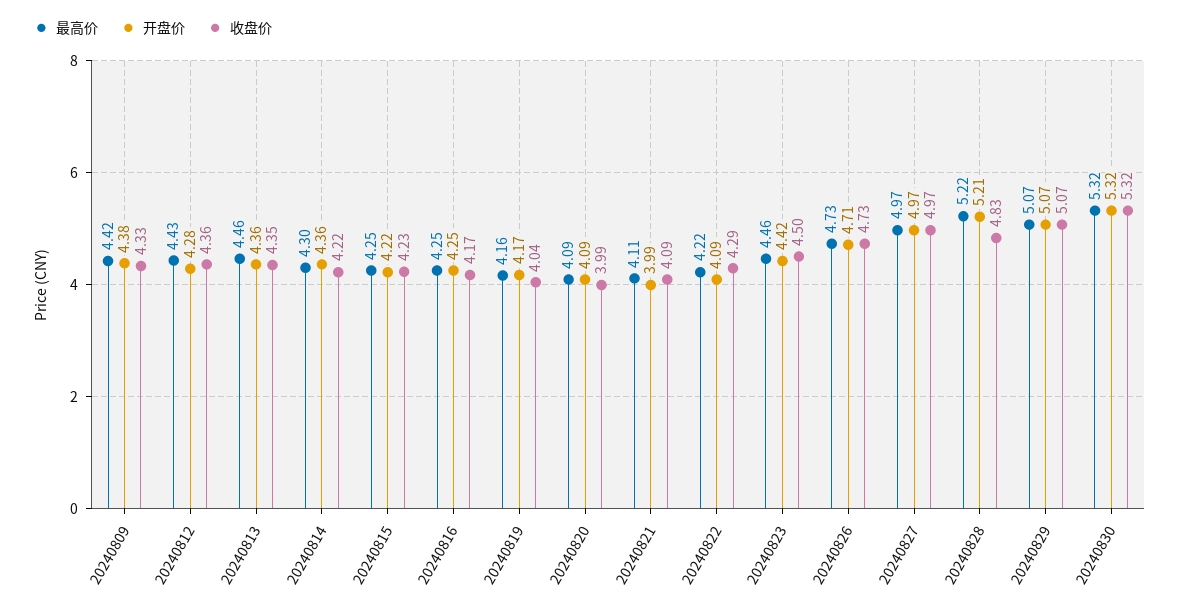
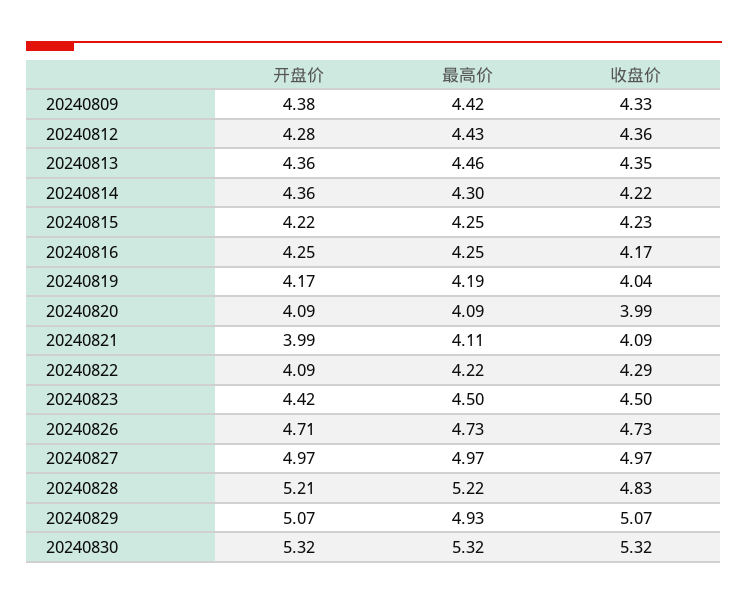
  {
    "最高价": {
      "20240809": 4.42,
      "20240812": 4.43,
      "20240813": 4.46,
      "20240814": 4.3,
      "20240815": 4.25,
      "20240816": 4.25,
-     "20240819": 4.16,
+     "20240819": 4.19,
      "20240820": 4.09,
      "20240821": 4.11,
      "20240822": 4.22,
-     "20240823": 4.46,
+     "20240823": 4.5,
      "20240826": 4.73,
      "20240827": 4.97,
      "20240828": 5.22,
-     "20240829": 5.07,
+     "20240829": 4.93,
      "20240830": 5.32
    },
    "开盘价": {
      "20240809": 4.38,
      "20240812": 4.28,
      "20240813": 4.36,
      "20240814": 4.36,
      "20240815": 4.22,
      "20240816": 4.25,
      "20240819": 4.17,
      "20240820": 4.09,
      "20240821": 3.99,
      "20240822": 4.09,
      "20240823": 4.42,
      "20240826": 4.71,
      "20240827": 4.97,
      "20240828": 5.21,
      "20240829": 5.07,
      "20240830": 5.32
    },
    "收盘价": {
      "20240809": 4.33,
      "20240812": 4.36,
      "20240813": 4.35,
      "20240814": 4.22,
      "20240815": 4.23,
      "20240816": 4.17,
      "20240819": 4.04,
      "20240820": 3.99,
      "20240821": 4.09,
      "20240822": 4.29,
      "20240823": 4.5,
      "20240826": 4.73,
      "20240827": 4.97,
      "20240828": 4.83,
      "20240829": 5.07,
      "20240830": 5.32
    }
  }

